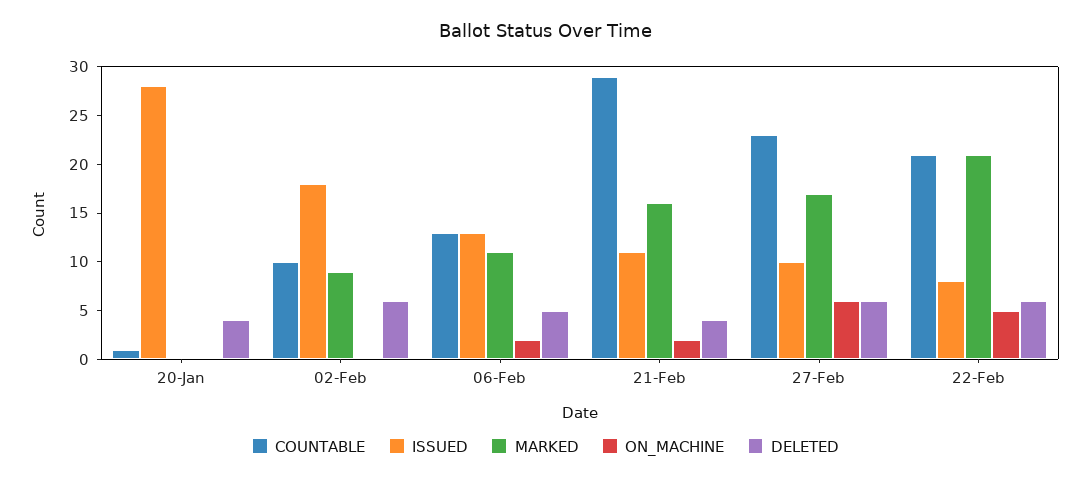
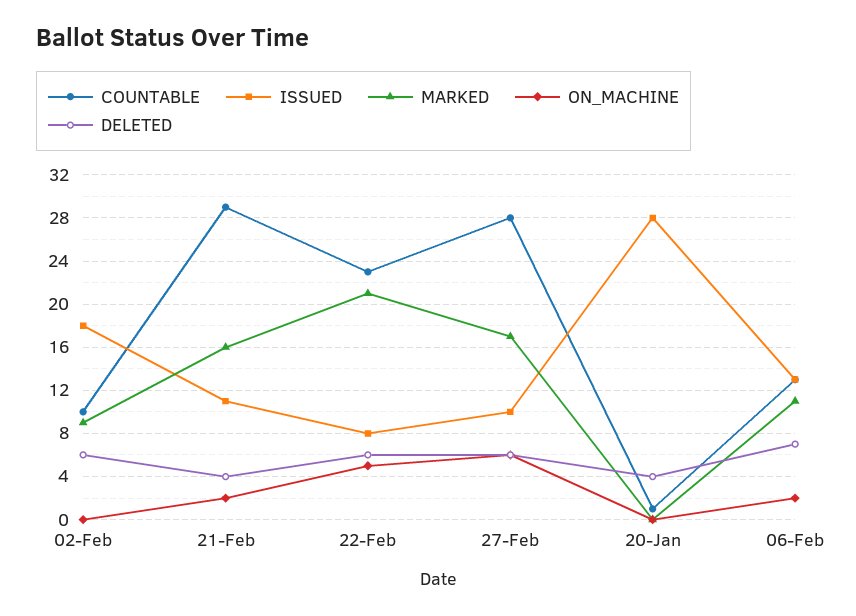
  {
    "COUNTABLE": {
      "20-Jan": 1,
      "02-Feb": 10,
      "06-Feb": 13,
      "21-Feb": 29,
-     "27-Feb": 23,
+     "27-Feb": 28,
-     "22-Feb": 21
+     "22-Feb": 23
    },
    "ISSUED": {
      "20-Jan": 28,
      "02-Feb": 18,
      "06-Feb": 13,
      "21-Feb": 11,
      "27-Feb": 10,
      "22-Feb": 8
    },
    "MARKED": {
      "20-Jan": 0,
      "02-Feb": 9,
      "06-Feb": 11,
      "21-Feb": 16,
      "27-Feb": 17,
      "22-Feb": 21
    },
    "ON_MACHINE": {
      "20-Jan": 0,
      "02-Feb": 0,
      "06-Feb": 2,
      "21-Feb": 2,
      "27-Feb": 6,
      "22-Feb": 5
    },
    "DELETED": {
      "20-Jan": 4,
      "02-Feb": 6,
-     "06-Feb": 5,
+     "06-Feb": 7,
      "21-Feb": 4,
      "27-Feb": 6,
      "22-Feb": 6
    }
  }

